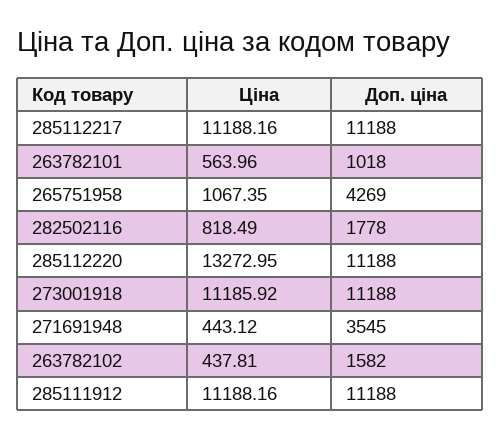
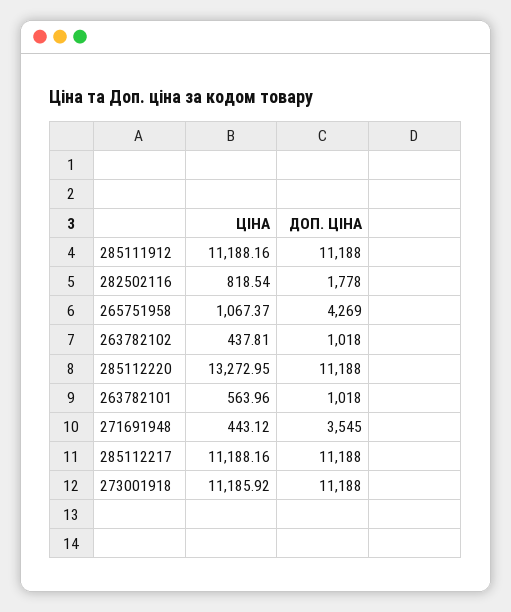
  {
    "Ціна": {
      "285112217": 11188.16,
      "263782101": 563.96,
-     "265751958": 1067.35,
+     "265751958": 1067.37,
-     "282502116": 818.49,
+     "282502116": 818.54,
      "285112220": 13272.95,
      "273001918": 11185.92,
      "271691948": 443.12,
      "263782102": 437.81,
      "285111912": 11188.16
    },
    "Доп. ціна": {
      "285112217": 11188,
      "263782101": 1018,
      "265751958": 4269,
      "282502116": 1778,
      "285112220": 11188,
      "273001918": 11188,
      "271691948": 3545,
-     "263782102": 1582,
+     "263782102": 1018,
      "285111912": 11188
    }
  }

